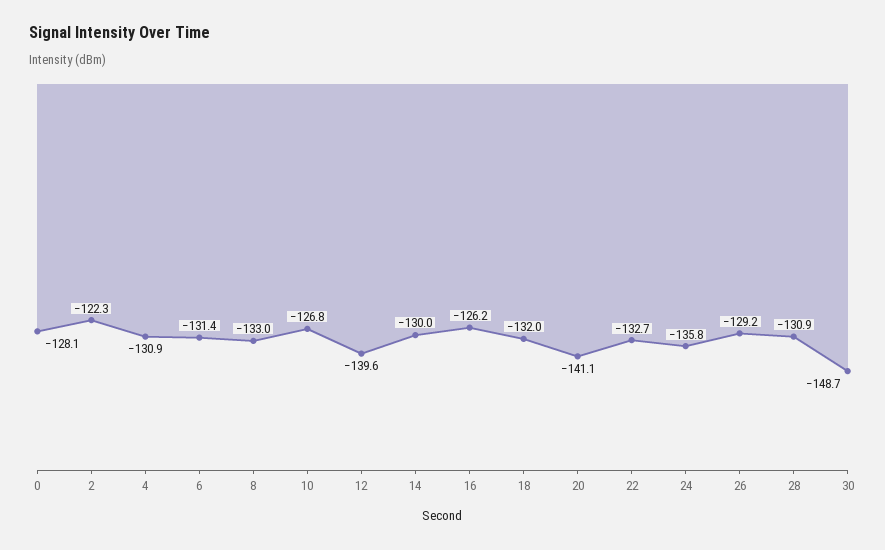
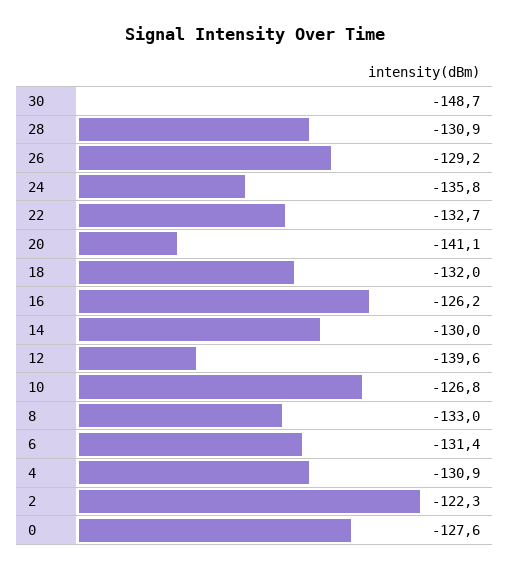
  {
-   "0": -128.1,
+   "0": -127.6,
    "2": -122.3,
    "4": -130.9,
    "6": -131.4,
    "8": -133,
    "10": -126.8,
    "12": -139.6,
    "14": -130,
    "16": -126.2,
    "18": -132,
    "20": -141.1,
    "22": -132.7,
    "24": -135.8,
    "26": -129.2,
    "28": -130.9,
    "30": -148.7
  }

